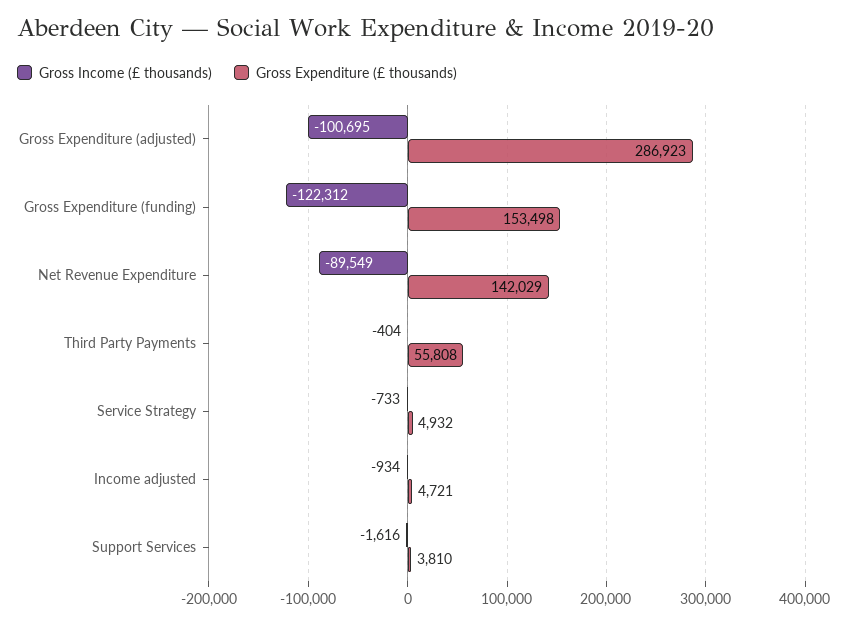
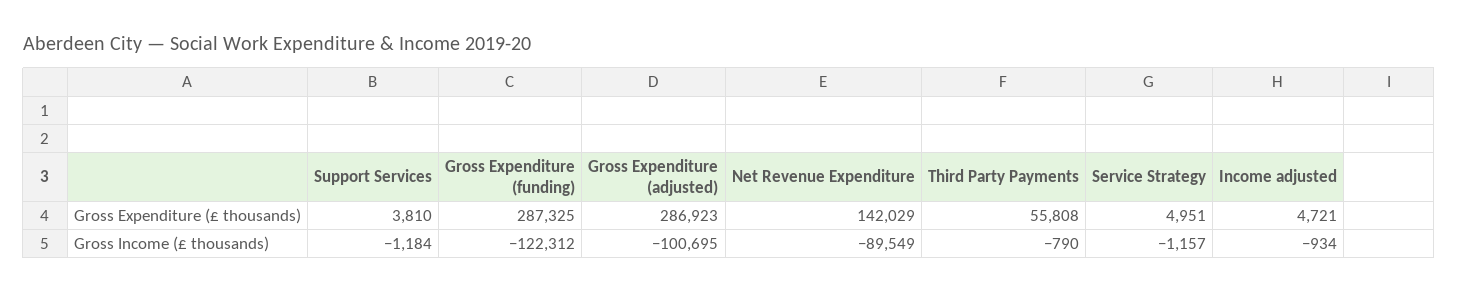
  {
    "Gross Income (£ thousands)": {
      "Gross Expenditure (adjusted)": -100695,
      "Gross Expenditure (funding)": -122312,
      "Net Revenue Expenditure": -89549,
-     "Third Party Payments": -404,
+     "Third Party Payments": -790,
-     "Service Strategy": -733,
+     "Service Strategy": -1157,
      "Income adjusted": -934,
-     "Support Services": -1616
+     "Support Services": -1184
    },
    "Gross Expenditure (£ thousands)": {
      "Gross Expenditure (adjusted)": 286923,
-     "Gross Expenditure (funding)": 153498,
+     "Gross Expenditure (funding)": 287325,
      "Net Revenue Expenditure": 142029,
      "Third Party Payments": 55808,
-     "Service Strategy": 4932,
+     "Service Strategy": 4951,
      "Income adjusted": 4721,
      "Support Services": 3810
    }
  }

